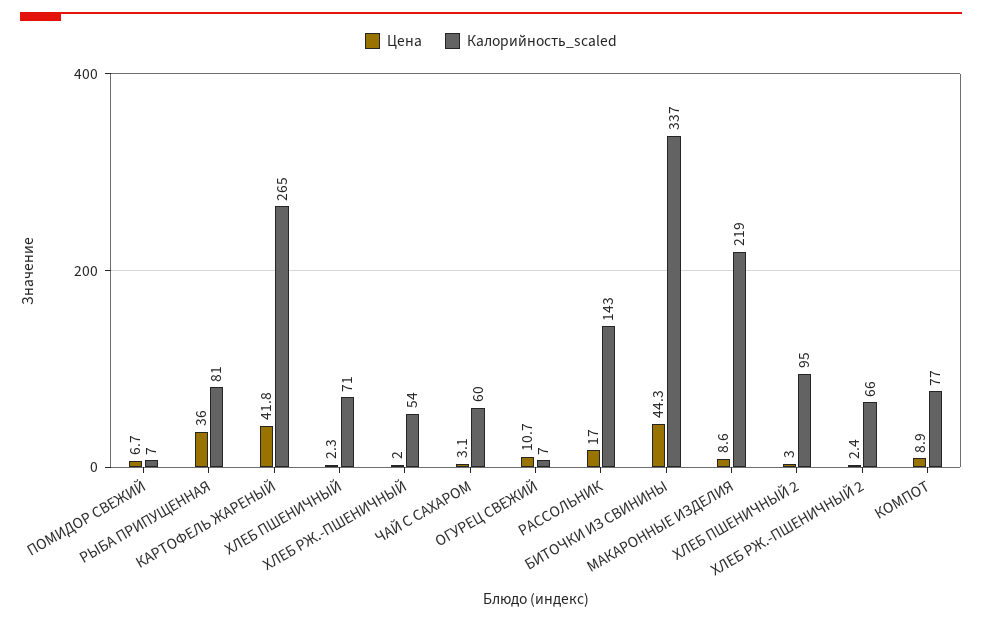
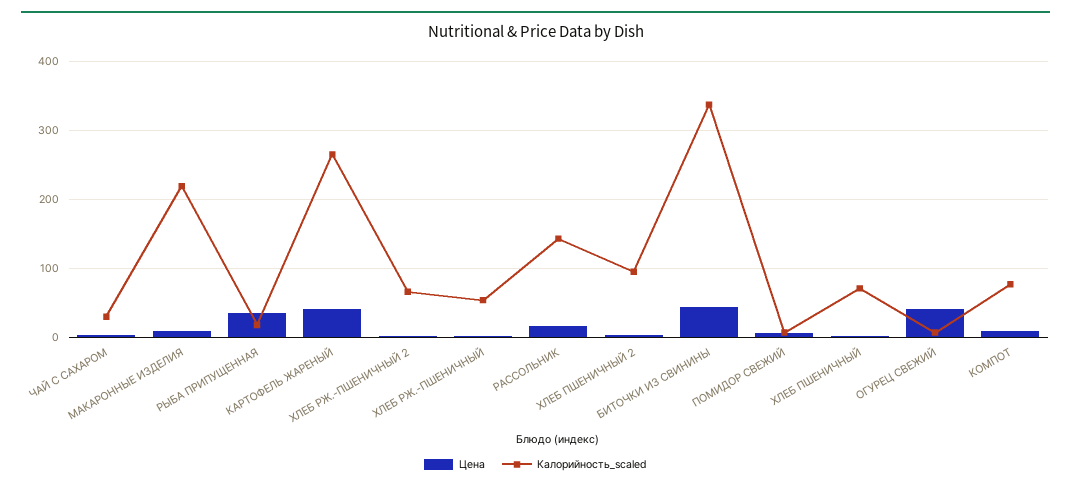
  {
    "Цена": {
      "ПОМИДОР СВЕЖИЙ": 6.7,
      "РЫБА ПРИПУЩЕННАЯ": 36,
      "КАРТОФЕЛЬ ЖАРЕНЫЙ": 41.8,
      "ХЛЕБ ПШЕНИЧНЫЙ": 2.3,
      "ХЛЕБ РЖ.-ПШЕНИЧНЫЙ": 2,
      "ЧАЙ С САХАРОМ": 3.1,
-     "ОГУРЕЦ СВЕЖИЙ": 10.7,
+     "ОГУРЕЦ СВЕЖИЙ": 40,
      "РАССОЛЬНИК": 17,
      "БИТОЧКИ ИЗ СВИНИНЫ": 44.3,
      "МАКАРОННЫЕ ИЗДЕЛИЯ": 8.6,
      "ХЛЕБ ПШЕНИЧНЫЙ 2": 3,
      "ХЛЕБ РЖ.-ПШЕНИЧНЫЙ 2": 2.4,
      "КОМПОТ": 8.9
    },
    "Калорийность_scaled": {
      "ПОМИДОР СВЕЖИЙ": 7,
-     "РЫБА ПРИПУЩЕННАЯ": 81,
+     "РЫБА ПРИПУЩЕННАЯ": 20,
      "КАРТОФЕЛЬ ЖАРЕНЫЙ": 265,
      "ХЛЕБ ПШЕНИЧНЫЙ": 71,
      "ХЛЕБ РЖ.-ПШЕНИЧНЫЙ": 54,
-     "ЧАЙ С САХАРОМ": 60,
+     "ЧАЙ С САХАРОМ": 30,
      "ОГУРЕЦ СВЕЖИЙ": 7,
      "РАССОЛЬНИК": 143,
      "БИТОЧКИ ИЗ СВИНИНЫ": 337,
      "МАКАРОННЫЕ ИЗДЕЛИЯ": 219,
      "ХЛЕБ ПШЕНИЧНЫЙ 2": 95,
      "ХЛЕБ РЖ.-ПШЕНИЧНЫЙ 2": 66,
      "КОМПОТ": 77
    }
  }

